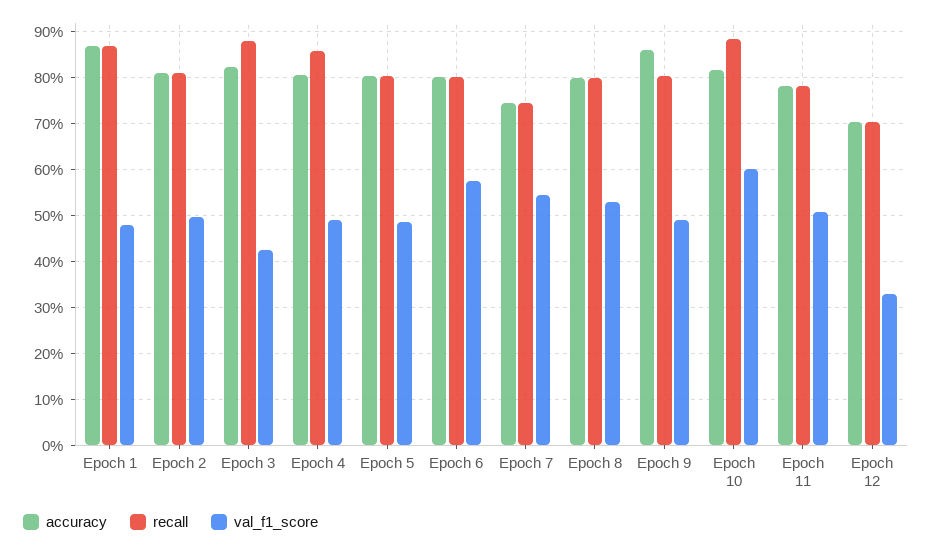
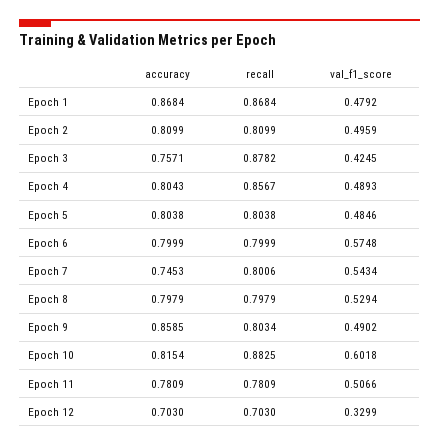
  {
    "accuracy": {
      "Epoch 1": 0.8684,
      "Epoch 2": 0.8099,
-     "Epoch 3": 0.82,
+     "Epoch 3": 0.7571,
      "Epoch 4": 0.8043,
      "Epoch 5": 0.8038,
      "Epoch 6": 0.7999,
      "Epoch 7": 0.7453,
      "Epoch 8": 0.7979,
      "Epoch 9": 0.8585,
      "Epoch 10": 0.8154,
      "Epoch 11": 0.7809,
      "Epoch 12": 0.703
    },
    "recall": {
      "Epoch 1": 0.8684,
      "Epoch 2": 0.8099,
      "Epoch 3": 0.8782,
      "Epoch 4": 0.8567,
      "Epoch 5": 0.8038,
      "Epoch 6": 0.7999,
-     "Epoch 7": 0.74,
+     "Epoch 7": 0.8006,
      "Epoch 8": 0.7979,
      "Epoch 9": 0.8034,
      "Epoch 10": 0.8825,
      "Epoch 11": 0.7809,
      "Epoch 12": 0.703
    },
    "val_f1_score": {
      "Epoch 1": 0.4792,
      "Epoch 2": 0.4959,
      "Epoch 3": 0.4245,
      "Epoch 4": 0.4893,
      "Epoch 5": 0.4846,
      "Epoch 6": 0.5748,
      "Epoch 7": 0.5434,
      "Epoch 8": 0.5294,
      "Epoch 9": 0.4902,
      "Epoch 10": 0.6018,
      "Epoch 11": 0.5066,
      "Epoch 12": 0.3299
    }
  }

